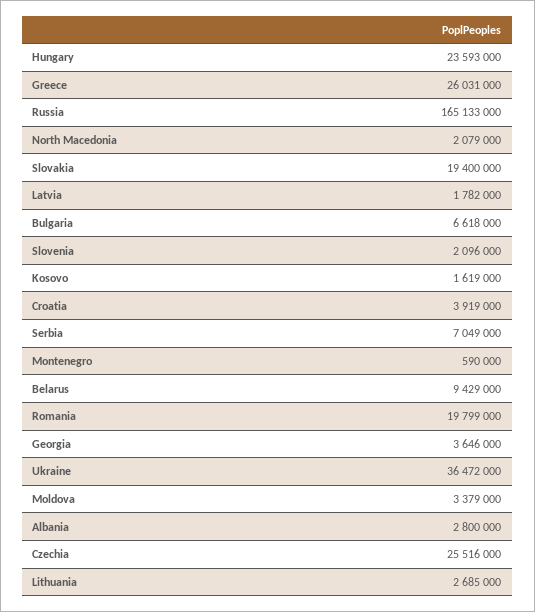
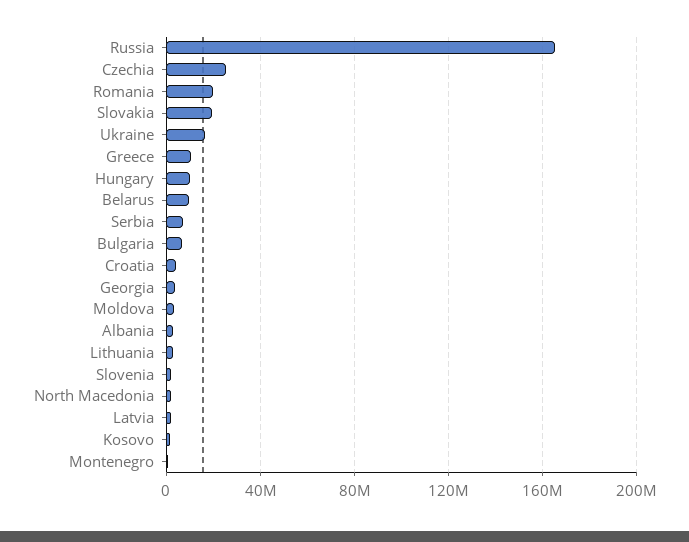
  {
-   "Hungary": 23593000,
+   "Hungary": 10000000,
-   "Greece": 26031000,
+   "Greece": 10000000,
    "Russia": 165133000,
    "North Macedonia": 2079000,
    "Slovakia": 19400000,
    "Latvia": 1782000,
    "Bulgaria": 6618000,
    "Slovenia": 2096000,
    "Kosovo": 1619000,
    "Croatia": 3919000,
    "Serbia": 7049000,
    "Montenegro": 590000,
    "Belarus": 9429000,
    "Romania": 19799000,
    "Georgia": 3646000,
-   "Ukraine": 36472000,
+   "Ukraine": 15000000,
    "Moldova": 3379000,
    "Albania": 2800000,
    "Czechia": 25516000,
    "Lithuania": 2685000
  }

